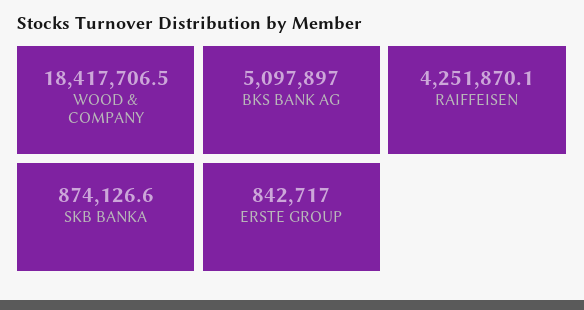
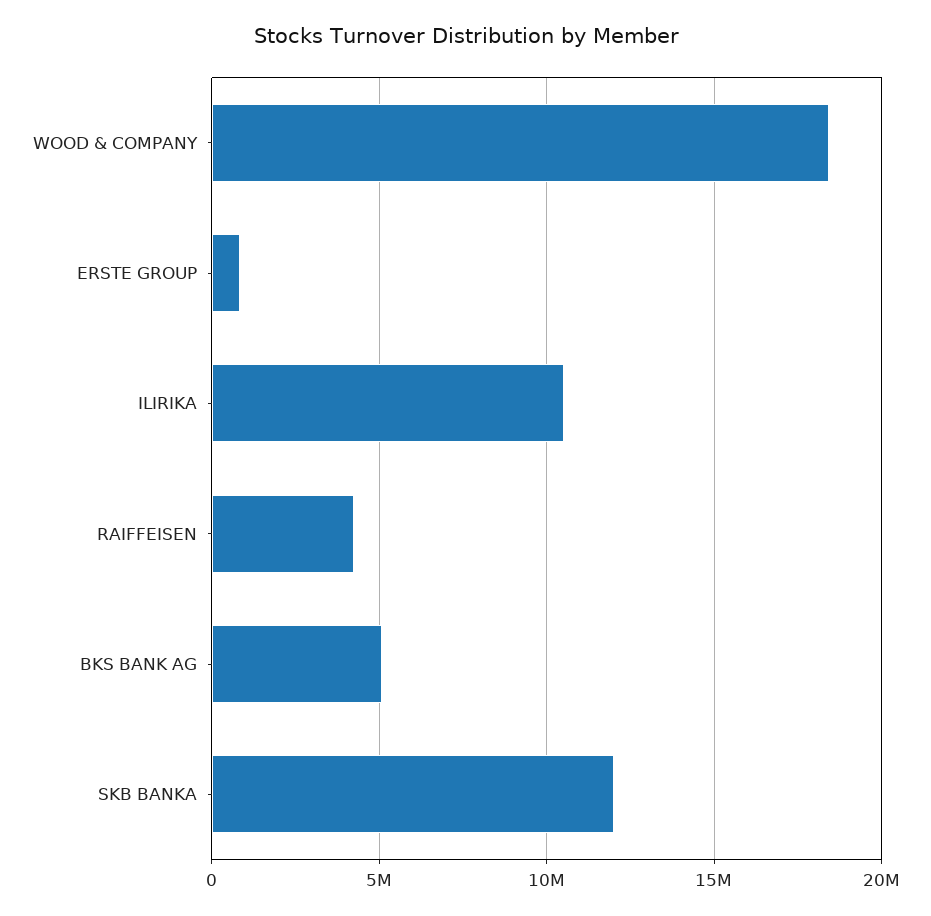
  {
    "WOOD & COMPANY": 18417706.5,
    "BKS BANK AG": 5097897,
    "RAIFFEISEN": 4251870.1,
-   "SKB BANKA": 874126.6,
+   "SKB BANKA": 12000000,
-   "ERSTE GROUP": 842717
+   "ERSTE GROUP": 842717,
+   "ILIRIKA": 10500000
  }

